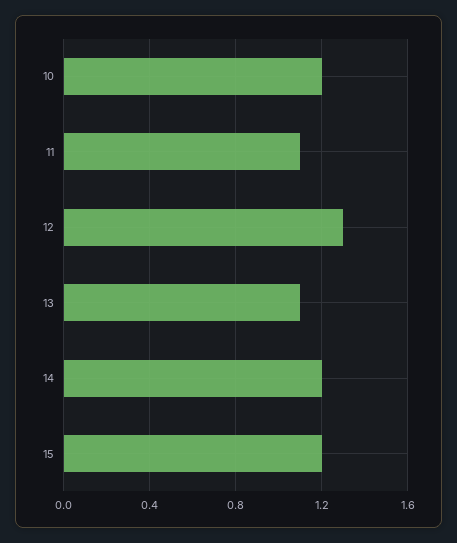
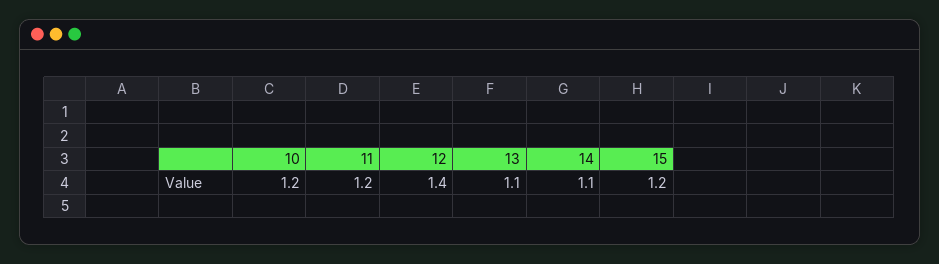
  {
    "10": 1.2,
-   "11": 1.1,
+   "11": 1.2,
-   "12": 1.3,
+   "12": 1.4,
    "13": 1.1,
-   "14": 1.2,
+   "14": 1.1,
    "15": 1.2
  }

